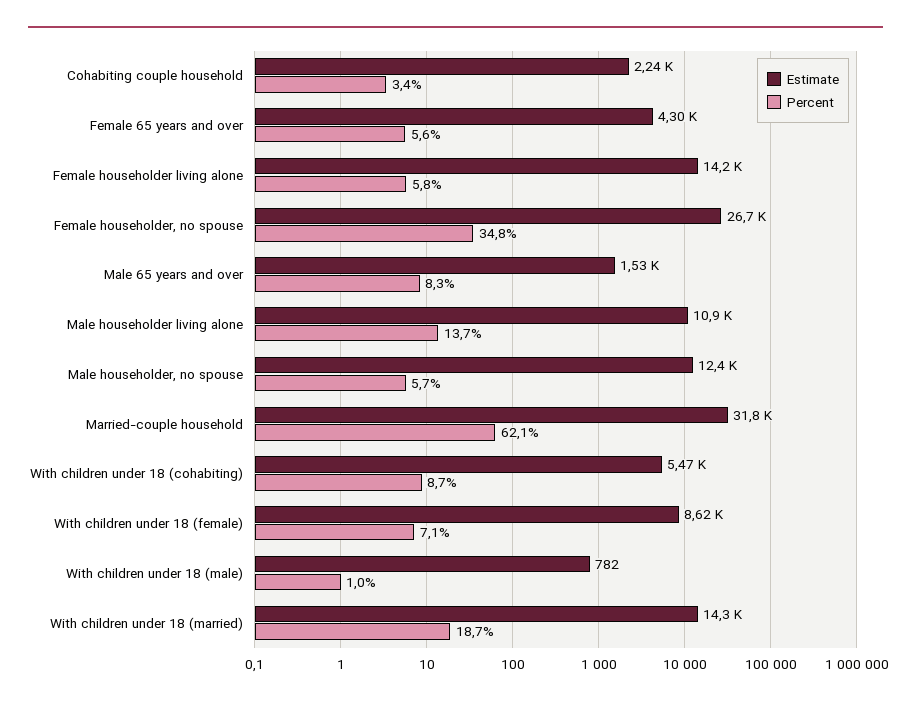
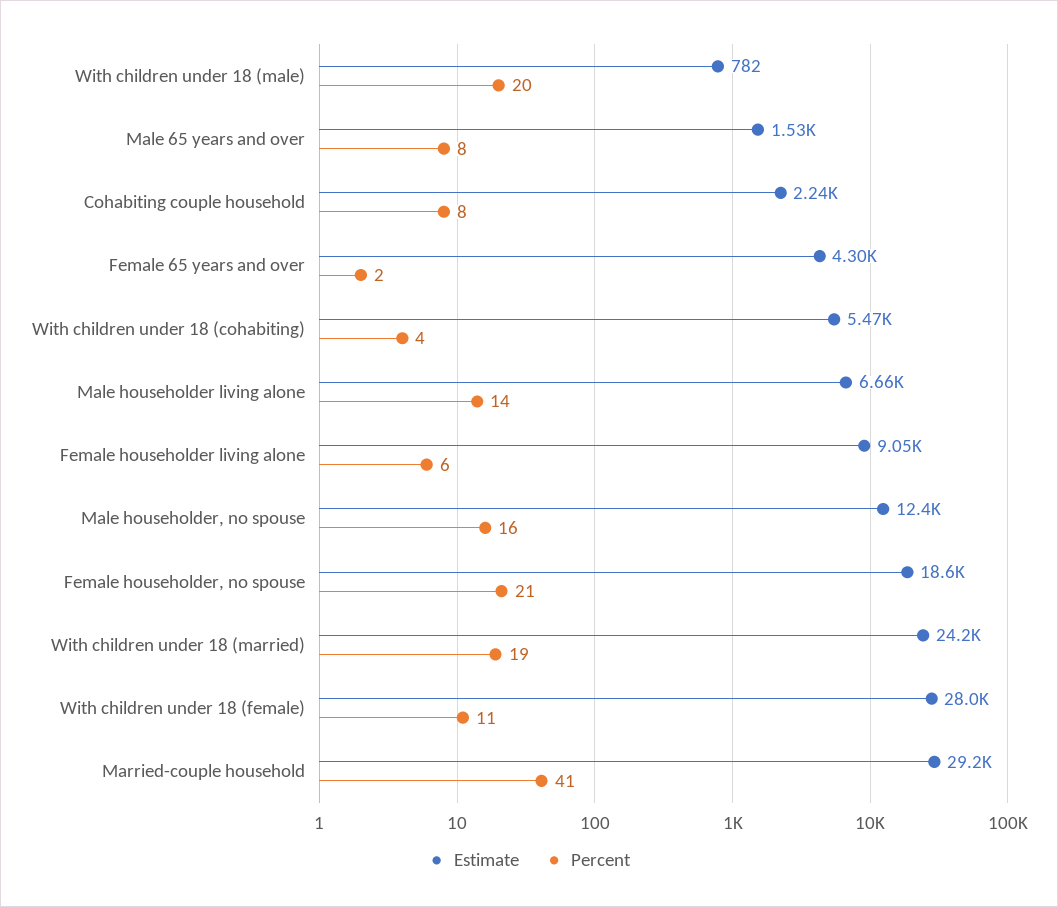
  {
    "Estimate": {
      "Cohabiting couple household": 2240,
      "Female 65 years and over": 4300,
-     "Female householder living alone": 14200,
+     "Female householder living alone": 9050,
-     "Female householder, no spouse": 26700,
+     "Female householder, no spouse": 18600,
      "Male 65 years and over": 1530,
-     "Male householder living alone": 10900,
+     "Male householder living alone": 6660,
      "Male householder, no spouse": 12400,
-     "Married-couple household": 31800,
+     "Married-couple household": 29200,
      "With children under 18 (cohabiting)": 5470,
-     "With children under 18 (female)": 8620,
+     "With children under 18 (female)": 28000,
      "With children under 18 (male)": 782,
-     "With children under 18 (married)": 14300
+     "With children under 18 (married)": 24200
    },
    "Percent": {
-     "Cohabiting couple household": 3.4,
+     "Cohabiting couple household": 8,
-     "Female 65 years and over": 5.6,
+     "Female 65 years and over": 2,
      "Female householder living alone": 5.8,
-     "Female householder, no spouse": 34.8,
+     "Female householder, no spouse": 21,
      "Male 65 years and over": 8.3,
      "Male householder living alone": 13.7,
-     "Male householder, no spouse": 5.7,
+     "Male householder, no spouse": 16,
-     "Married-couple household": 62.1,
+     "Married-couple household": 41,
-     "With children under 18 (cohabiting)": 8.7,
+     "With children under 18 (cohabiting)": 4,
-     "With children under 18 (female)": 7.1,
+     "With children under 18 (female)": 11,
-     "With children under 18 (male)": 1,
+     "With children under 18 (male)": 20,
      "With children under 18 (married)": 18.7
    }
  }

